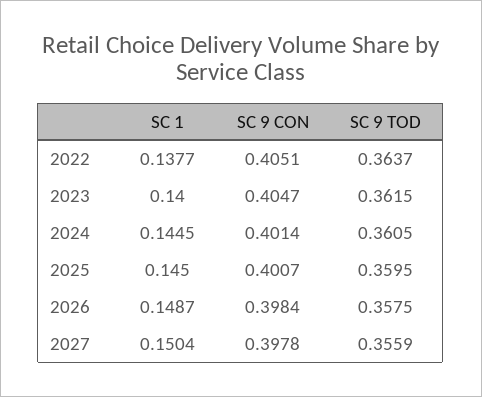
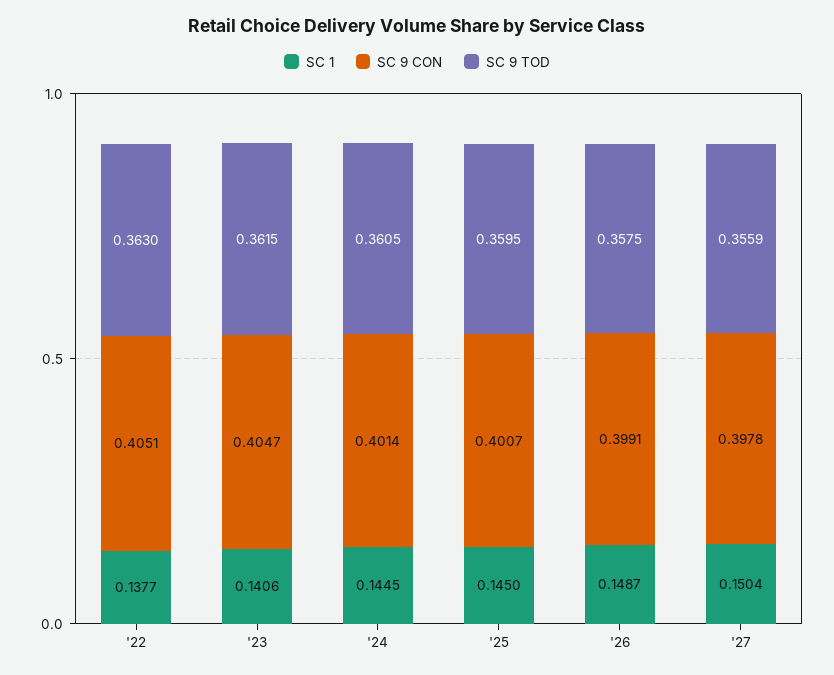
  {
    "SC 1": {
      "2022": 0.1377,
-     "2023": 0.14,
+     "2023": 0.1406,
      "2024": 0.1445,
      "2025": 0.145,
      "2026": 0.1487,
      "2027": 0.1504
    },
    "SC 9 CON": {
      "2022": 0.4051,
      "2023": 0.4047,
      "2024": 0.4014,
      "2025": 0.4007,
-     "2026": 0.3984,
+     "2026": 0.3991,
      "2027": 0.3978
    },
    "SC 9 TOD": {
-     "2022": 0.3637,
+     "2022": 0.363,
      "2023": 0.3615,
      "2024": 0.3605,
      "2025": 0.3595,
      "2026": 0.3575,
      "2027": 0.3559
    }
  }

